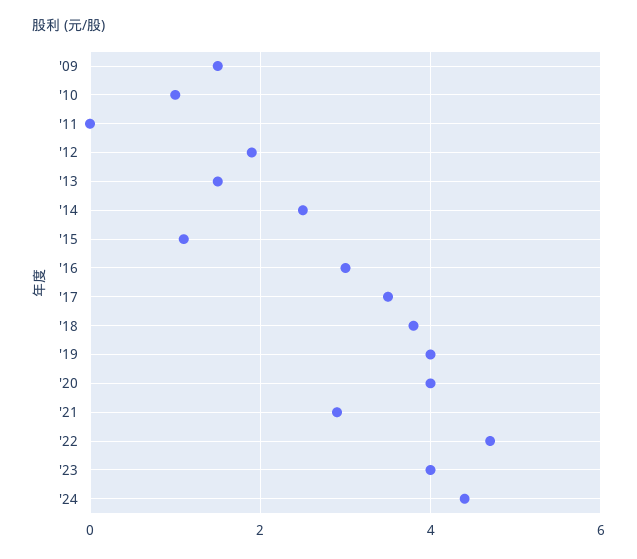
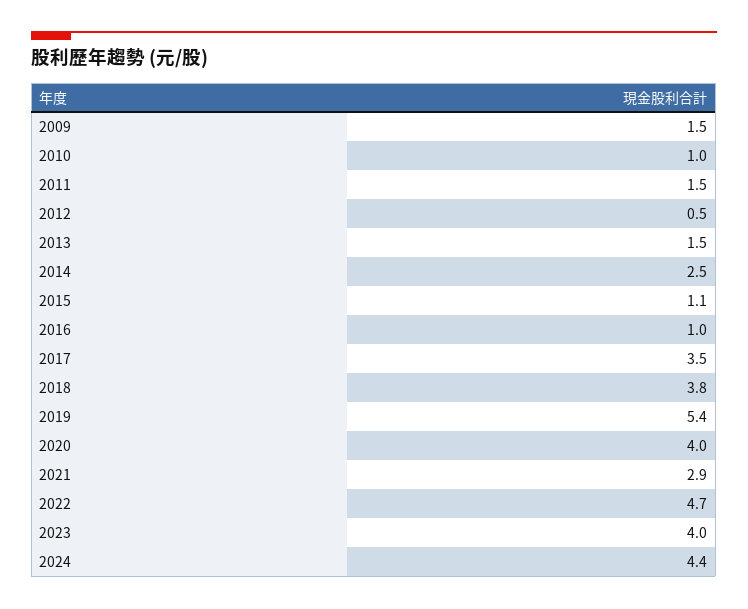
  {
    "'09": 1.5,
    "'10": 1,
-   "'11": 0,
+   "'11": 1.5,
-   "'12": 2,
+   "'12": 0.5,
    "'13": 1.5,
    "'14": 2.5,
    "'15": 1.1,
-   "'16": 3,
+   "'16": 1,
    "'17": 3.5,
    "'18": 3.8,
-   "'19": 4,
+   "'19": 5.4,
    "'20": 4,
    "'21": 2.9,
    "'22": 4.7,
    "'23": 4,
    "'24": 4.4
  }

